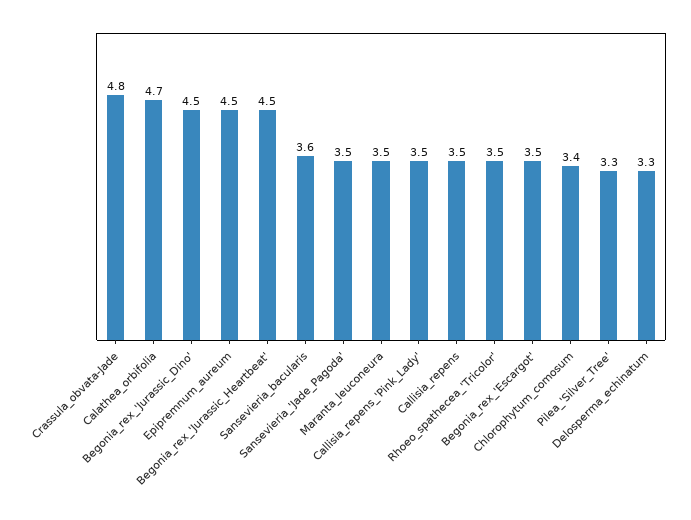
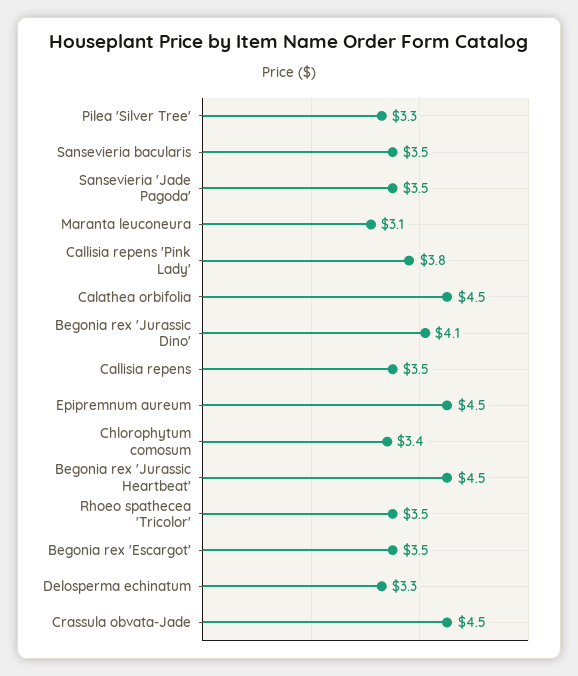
  {
-   "Crassula_obvata-Jade": 4.8,
+   "Crassula_obvata-Jade": 4.5,
-   "Calathea_orbifolia": 4.7,
+   "Calathea_orbifolia": 4.5,
-   "Begonia_rex_'Jurassic_Dino'": 4.5,
+   "Begonia_rex_'Jurassic_Dino'": 4.1,
    "Epipremnum_aureum": 4.5,
    "Begonia_rex_'Jurassic_Heartbeat'": 4.5,
-   "Sansevieria_bacularis": 3.6,
+   "Sansevieria_bacularis": 3.5,
    "Sansevieria_'Jade_Pagoda'": 3.5,
-   "Maranta_leuconeura": 3.5,
+   "Maranta_leuconeura": 3.1,
-   "Callisia_repens_'Pink_Lady'": 3.5,
+   "Callisia_repens_'Pink_Lady'": 3.8,
    "Callisia_repens": 3.5,
    "Rhoeo_spathecea_'Tricolor'": 3.5,
    "Begonia_rex_'Escargot'": 3.5,
    "Chlorophytum_comosum": 3.4,
    "Pilea_'Silver_Tree'": 3.3,
    "Delosperma_echinatum": 3.3
  }

